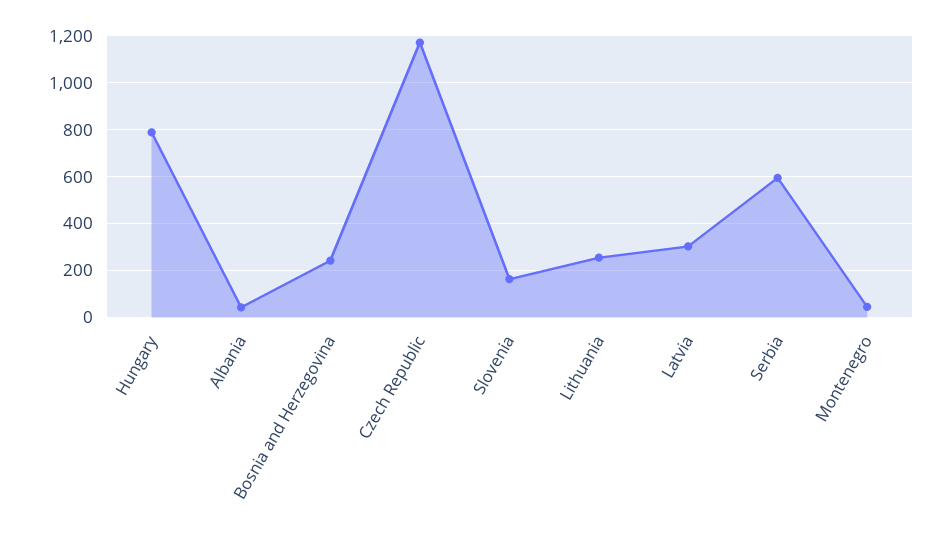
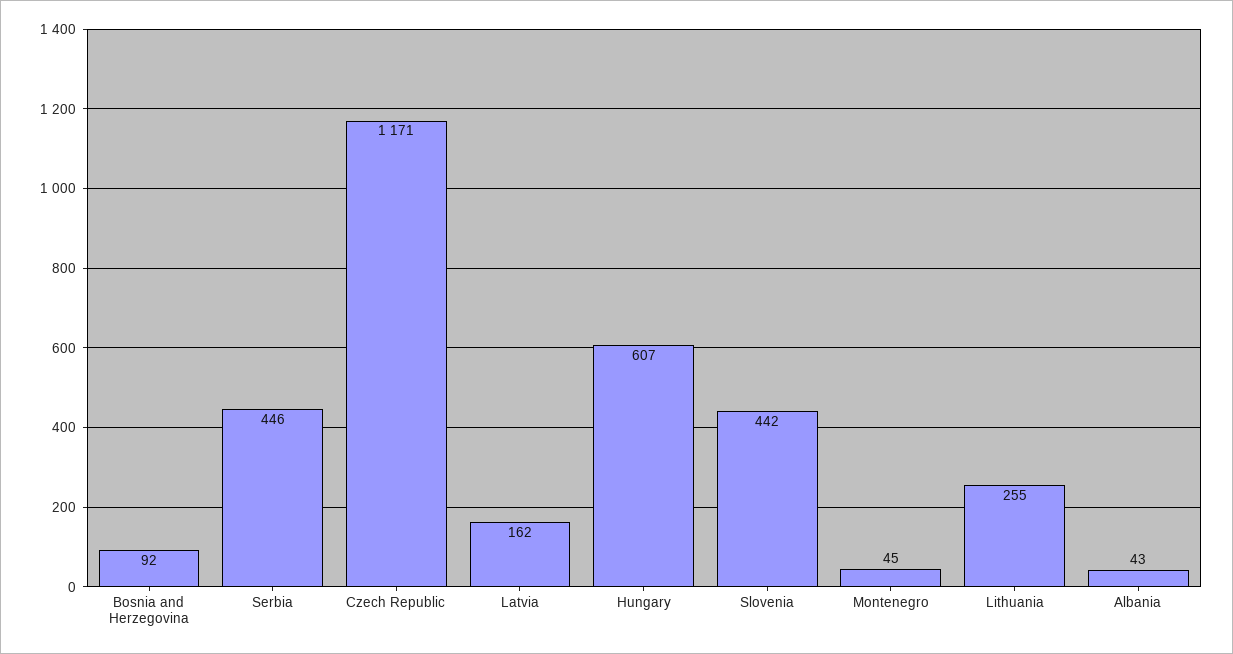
  {
-   "Hungary": 800,
+   "Hungary": 607,
    "Albania": 43,
-   "Bosnia and Herzegovina": 250,
+   "Bosnia and Herzegovina": 92,
    "Czech Republic": 1171,
-   "Slovenia": 150,
+   "Slovenia": 442,
    "Lithuania": 255,
-   "Latvia": 300,
+   "Latvia": 162,
-   "Serbia": 600,
+   "Serbia": 446,
    "Montenegro": 45
  }

